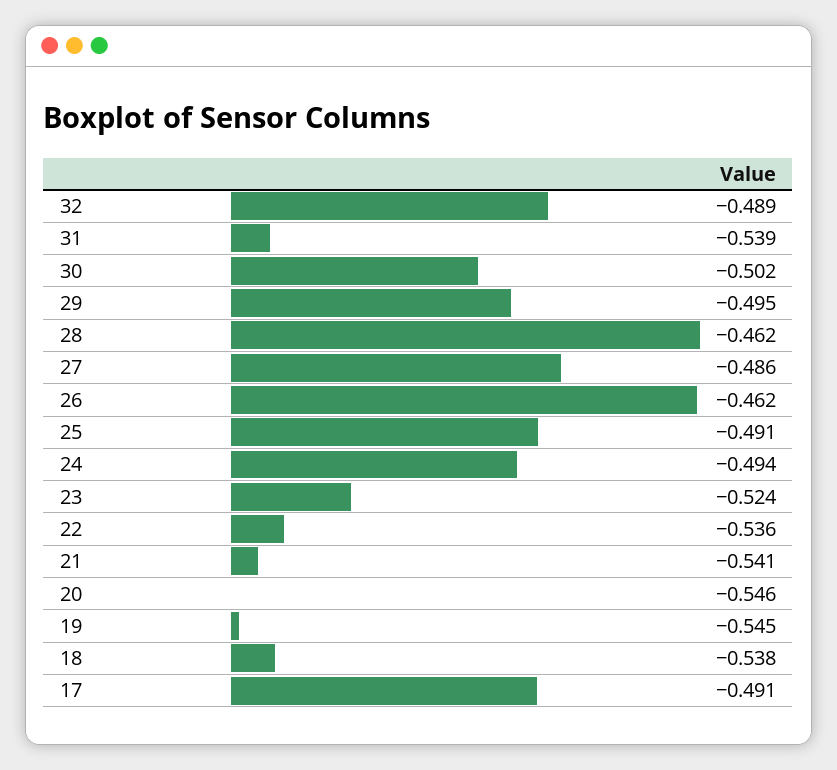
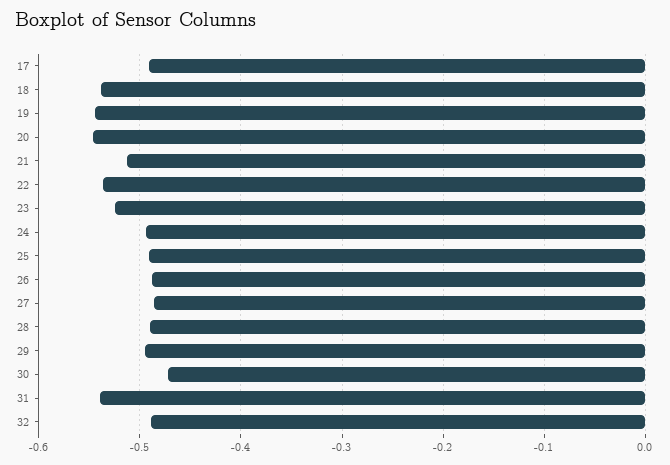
  {
    "32": -0.489,
    "31": -0.539,
-   "30": -0.502,
+   "30": -0.47,
    "29": -0.495,
-   "28": -0.462,
+   "28": -0.49,
    "27": -0.486,
-   "26": -0.462,
+   "26": -0.49,
    "25": -0.491,
    "24": -0.494,
    "23": -0.524,
    "22": -0.536,
-   "21": -0.541,
+   "21": -0.51,
    "20": -0.546,
    "19": -0.545,
    "18": -0.538,
    "17": -0.491
  }

